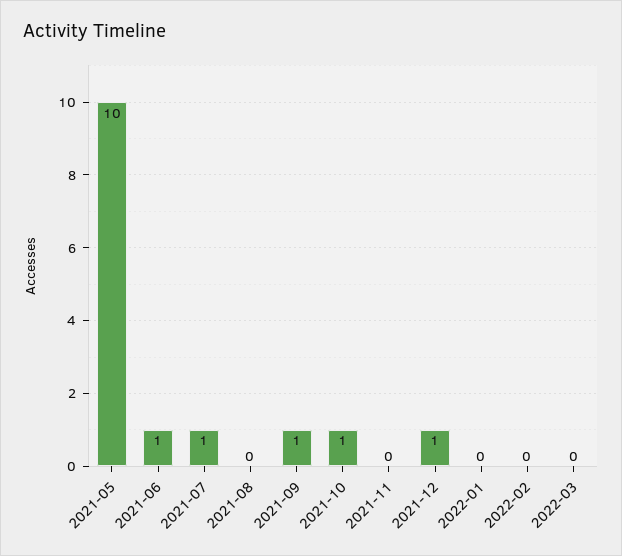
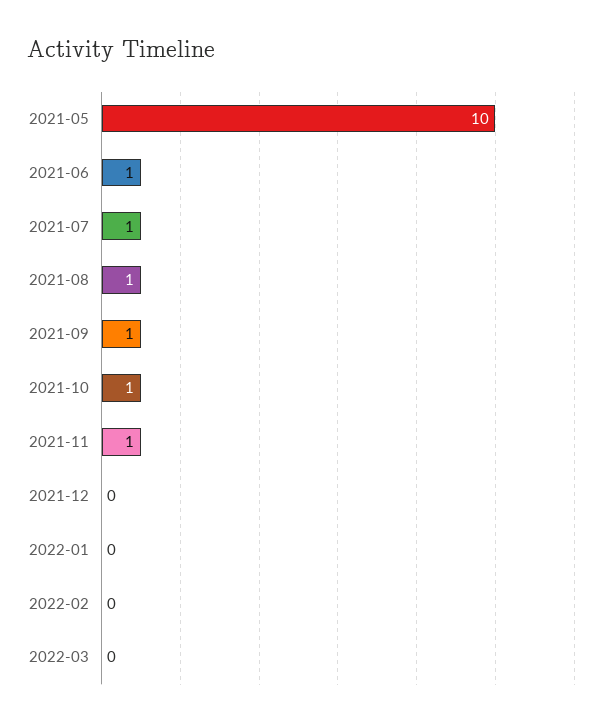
  {
    "2021-05": 10,
    "2021-06": 1,
    "2021-07": 1,
-   "2021-08": 0,
+   "2021-08": 1,
    "2021-09": 1,
    "2021-10": 1,
-   "2021-11": 0,
+   "2021-11": 1,
-   "2021-12": 1,
+   "2021-12": 0,
    "2022-01": 0,
    "2022-02": 0,
    "2022-03": 0
  }

